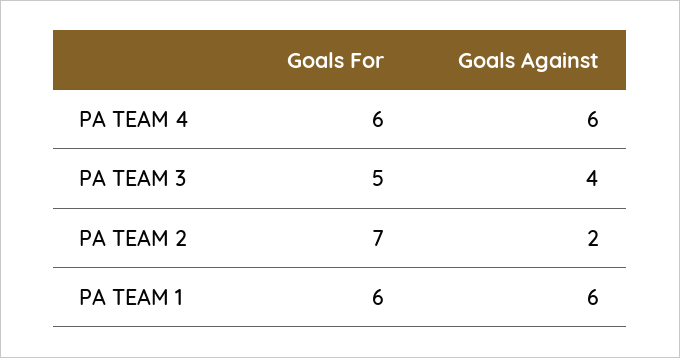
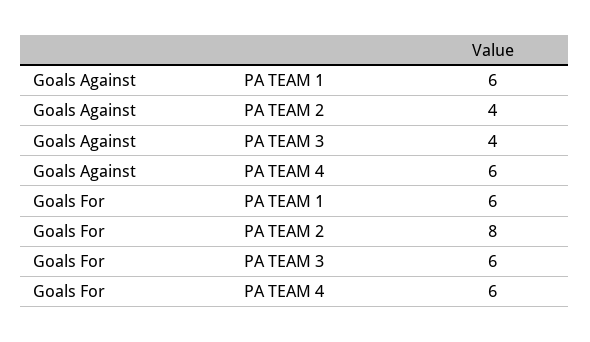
  {
    "Goals For": {
      "PA TEAM 4": 6,
-     "PA TEAM 3": 5,
+     "PA TEAM 3": 6,
-     "PA TEAM 2": 7,
+     "PA TEAM 2": 8,
      "PA TEAM 1": 6
    },
    "Goals Against": {
      "PA TEAM 4": 6,
      "PA TEAM 3": 4,
-     "PA TEAM 2": 2,
+     "PA TEAM 2": 4,
      "PA TEAM 1": 6
    }
  }

